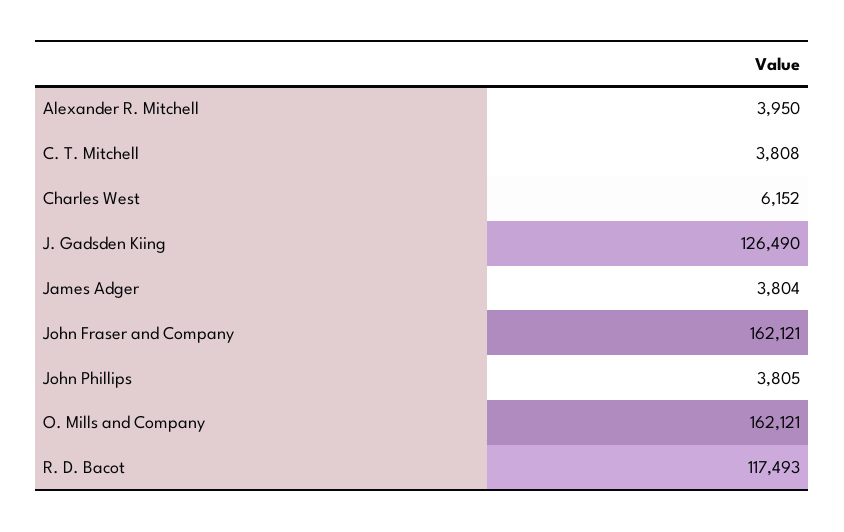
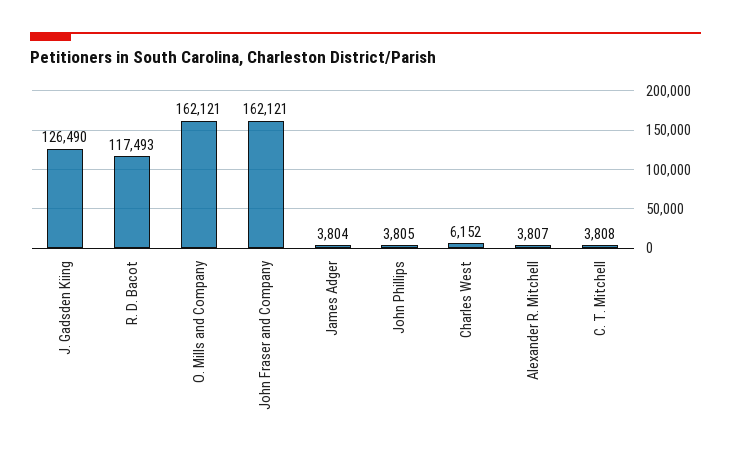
  {
-   "Alexander R. Mitchell": 3950,
+   "Alexander R. Mitchell": 3807,
    "C. T. Mitchell": 3808,
    "Charles West": 6152,
    "J. Gadsden Kiing": 126490,
    "James Adger": 3804,
    "John Fraser and Company": 162121,
    "John Phillips": 3805,
    "O. Mills and Company": 162121,
    "R. D. Bacot": 117493
  }

